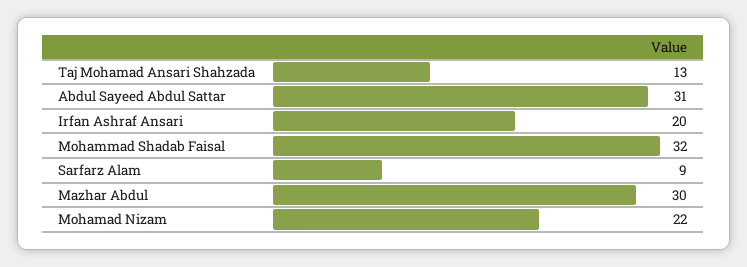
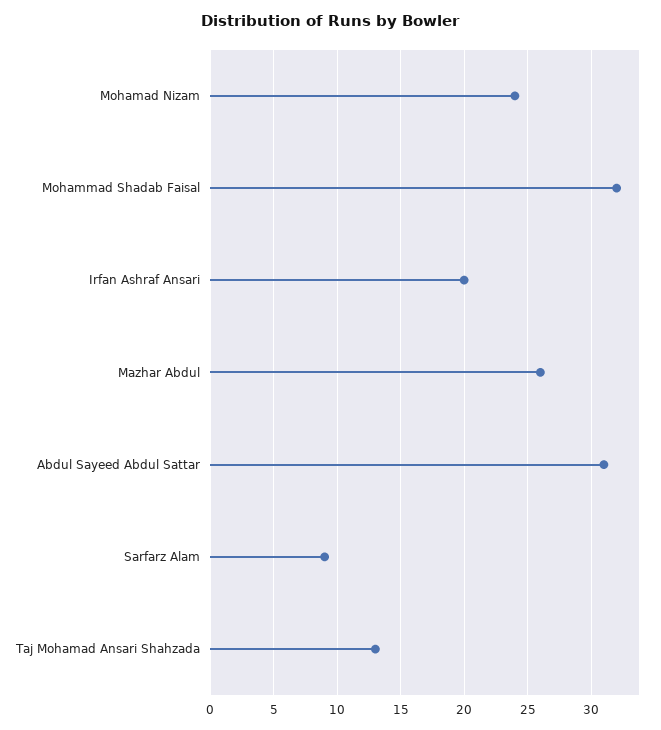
  {
    "Taj Mohamad Ansari Shahzada": 13,
    "Abdul Sayeed Abdul Sattar": 31,
    "Irfan Ashraf Ansari": 20,
    "Mohammad Shadab Faisal": 32,
    "Sarfarz Alam": 9,
-   "Mazhar Abdul": 30,
+   "Mazhar Abdul": 26,
-   "Mohamad Nizam": 22
+   "Mohamad Nizam": 24
  }

